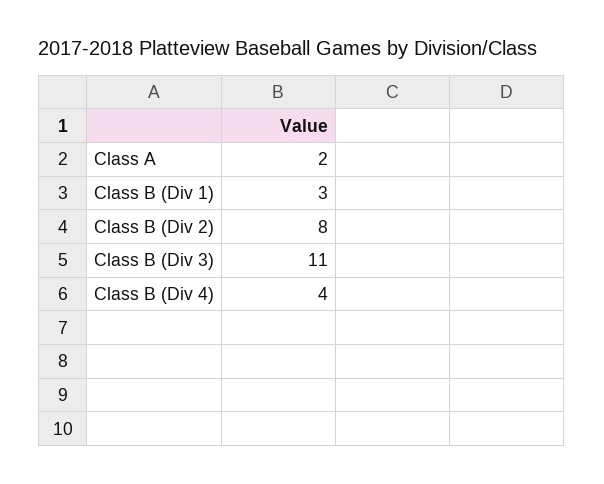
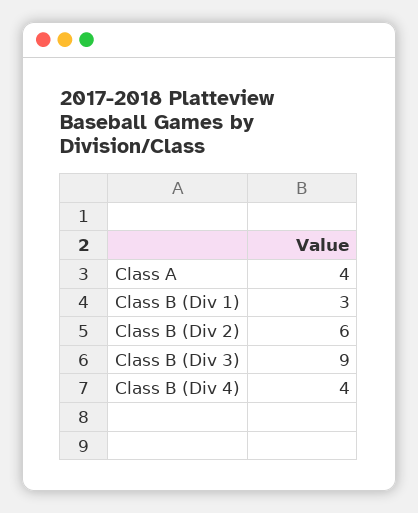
  {
-   "Class A": 2,
+   "Class A": 4,
    "Class B (Div 1)": 3,
-   "Class B (Div 2)": 8,
+   "Class B (Div 2)": 6,
-   "Class B (Div 3)": 11,
+   "Class B (Div 3)": 9,
    "Class B (Div 4)": 4
  }

